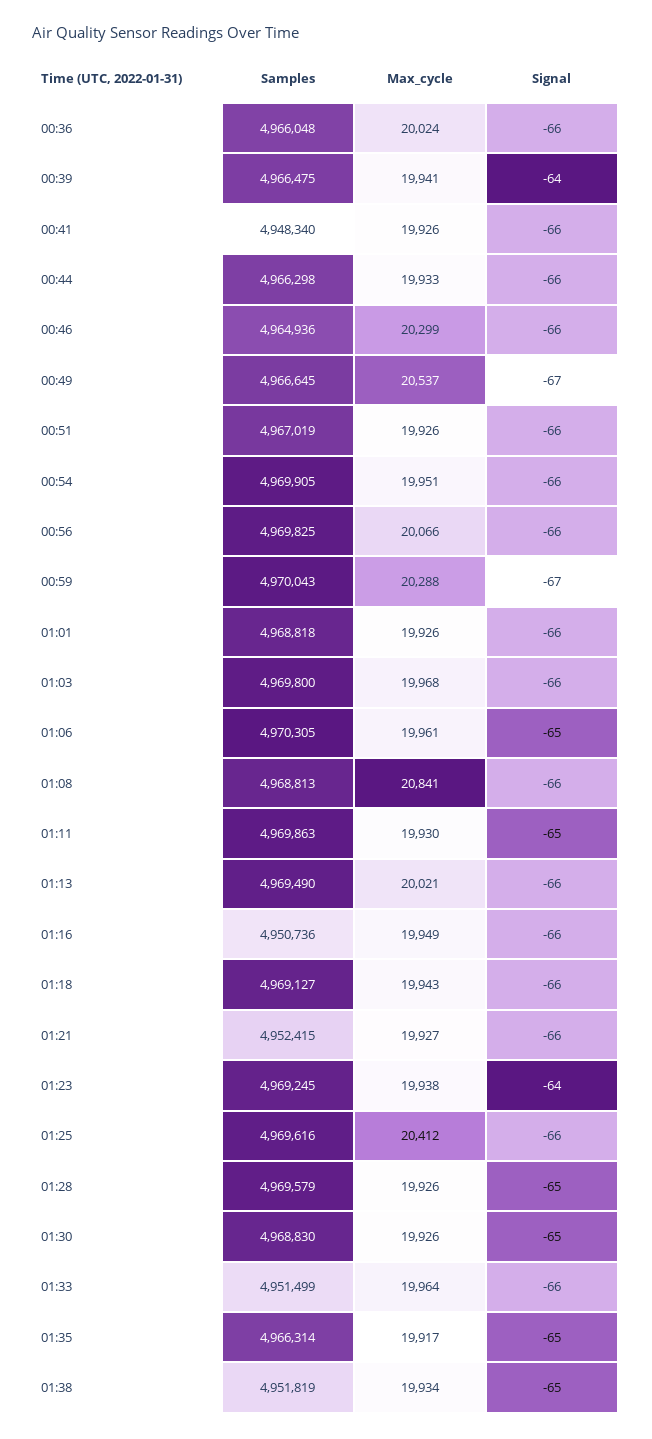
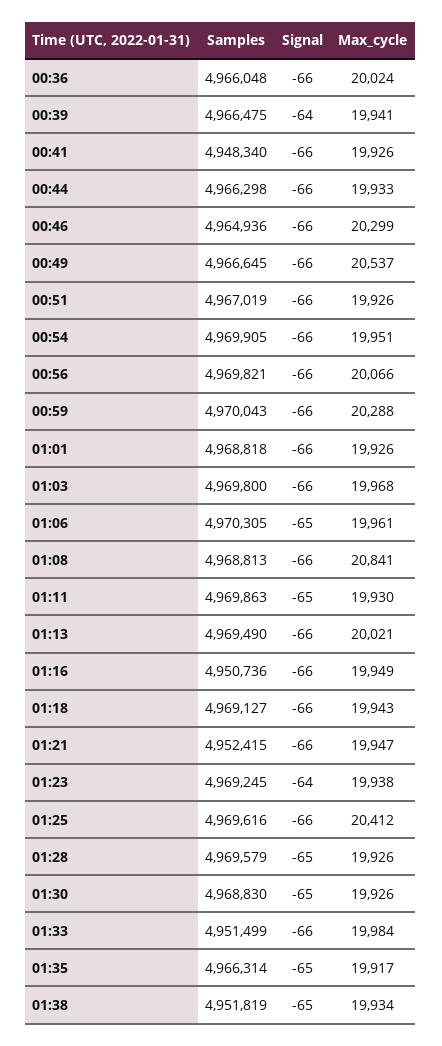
  {
    "Samples": {
      "00:36": 4966048,
      "00:39": 4966475,
      "00:41": 4948340,
      "00:44": 4966298,
      "00:46": 4964936,
      "00:49": 4966645,
      "00:51": 4967019,
      "00:54": 4969905,
-     "00:56": 4969825,
+     "00:56": 4969821,
      "00:59": 4970043,
      "01:01": 4968818,
      "01:03": 4969800,
      "01:06": 4970305,
      "01:08": 4968813,
      "01:11": 4969863,
      "01:13": 4969490,
      "01:16": 4950736,
      "01:18": 4969127,
      "01:21": 4952415,
      "01:23": 4969245,
      "01:25": 4969616,
      "01:28": 4969579,
      "01:30": 4968830,
      "01:33": 4951499,
      "01:35": 4966314,
      "01:38": 4951819
    },
    "Max_cycle": {
      "00:36": 20024,
      "00:39": 19941,
      "00:41": 19926,
      "00:44": 19933,
      "00:46": 20299,
      "00:49": 20537,
      "00:51": 19926,
      "00:54": 19951,
      "00:56": 20066,
      "00:59": 20288,
      "01:01": 19926,
      "01:03": 19968,
      "01:06": 19961,
      "01:08": 20841,
      "01:11": 19930,
      "01:13": 20021,
      "01:16": 19949,
      "01:18": 19943,
-     "01:21": 19927,
+     "01:21": 19947,
      "01:23": 19938,
      "01:25": 20412,
      "01:28": 19926,
      "01:30": 19926,
-     "01:33": 19964,
+     "01:33": 19984,
      "01:35": 19917,
      "01:38": 19934
    },
    "Signal": {
      "00:36": -66,
      "00:39": -64,
      "00:41": -66,
      "00:44": -66,
      "00:46": -66,
-     "00:49": -67,
+     "00:49": -66,
      "00:51": -66,
      "00:54": -66,
      "00:56": -66,
-     "00:59": -67,
+     "00:59": -66,
      "01:01": -66,
      "01:03": -66,
      "01:06": -65,
      "01:08": -66,
      "01:11": -65,
      "01:13": -66,
      "01:16": -66,
      "01:18": -66,
      "01:21": -66,
      "01:23": -64,
      "01:25": -66,
      "01:28": -65,
      "01:30": -65,
      "01:33": -66,
      "01:35": -65,
      "01:38": -65
    }
  }

